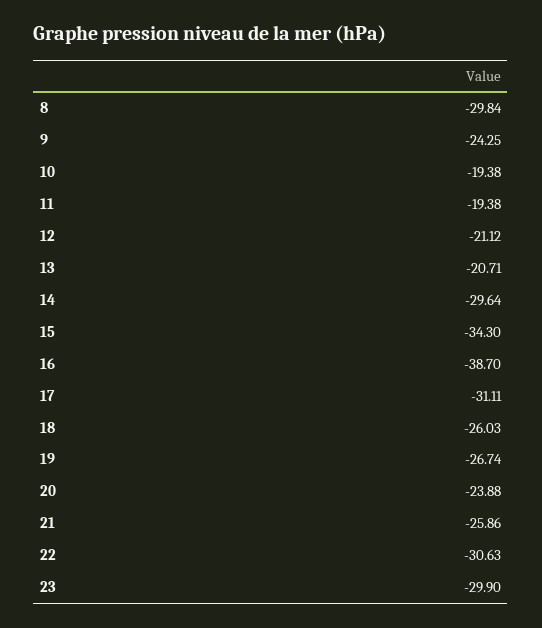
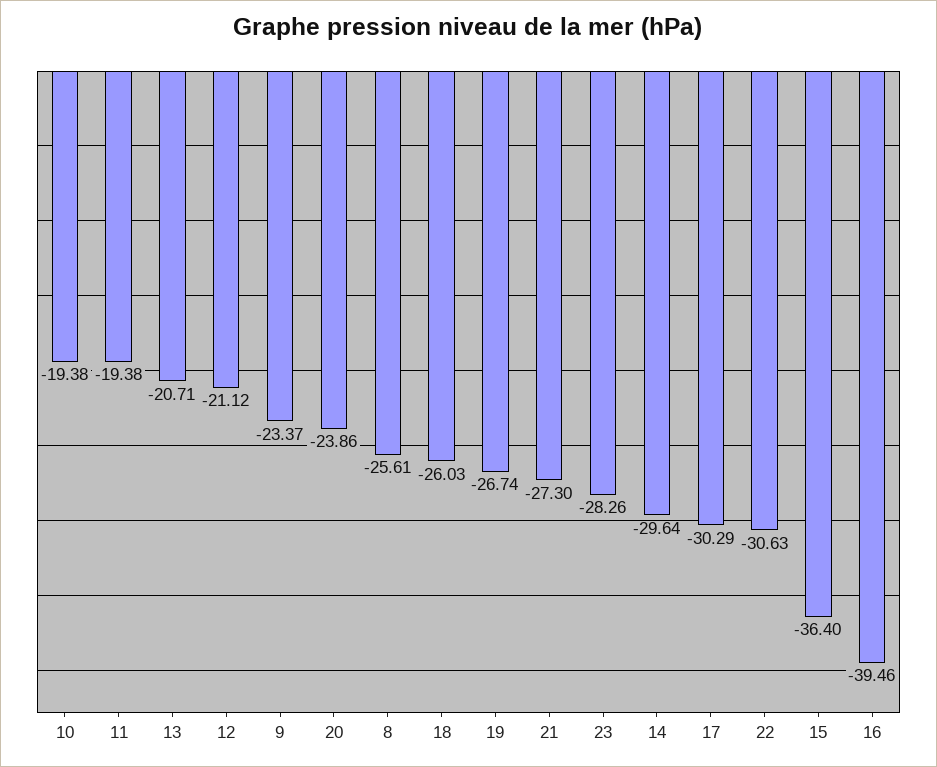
  {
-   "8": -29.84,
+   "8": -25.61,
-   "9": -24.25,
+   "9": -23.37,
    "10": -19.38,
    "11": -19.38,
    "12": -21.12,
    "13": -20.71,
    "14": -29.64,
-   "15": -34.3,
+   "15": -36.4,
-   "16": -38.7,
+   "16": -39.46,
-   "17": -31.11,
+   "17": -30.29,
    "18": -26.03,
    "19": -26.74,
-   "20": -23.88,
+   "20": -23.86,
-   "21": -25.86,
+   "21": -27.3,
    "22": -30.63,
-   "23": -29.9
+   "23": -28.26
  }

